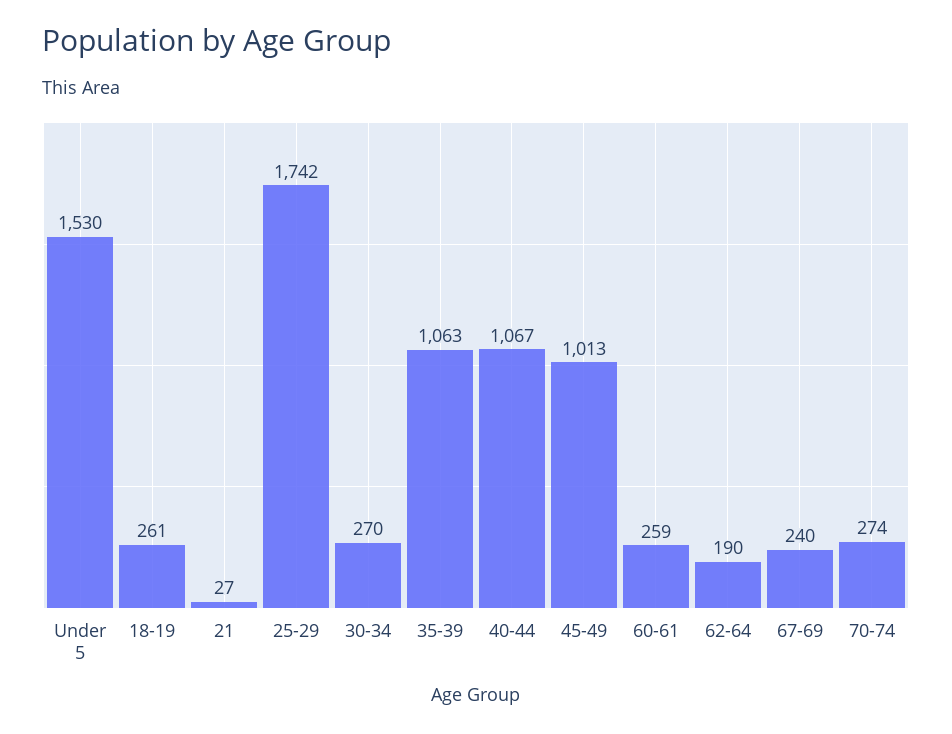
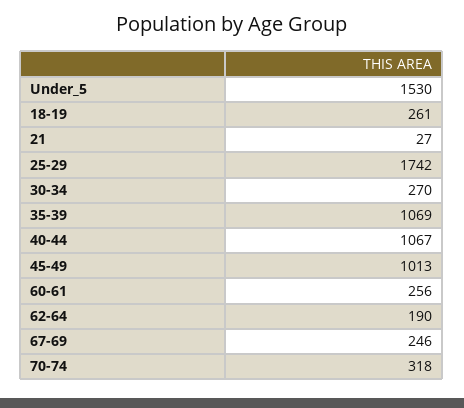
  {
    "Under 5": 1530,
    "18-19": 261,
    "21": 27,
    "25-29": 1742,
    "30-34": 270,
-   "35-39": 1063,
+   "35-39": 1069,
    "40-44": 1067,
    "45-49": 1013,
-   "60-61": 259,
+   "60-61": 256,
    "62-64": 190,
-   "67-69": 240,
+   "67-69": 246,
-   "70-74": 274
+   "70-74": 318
  }

